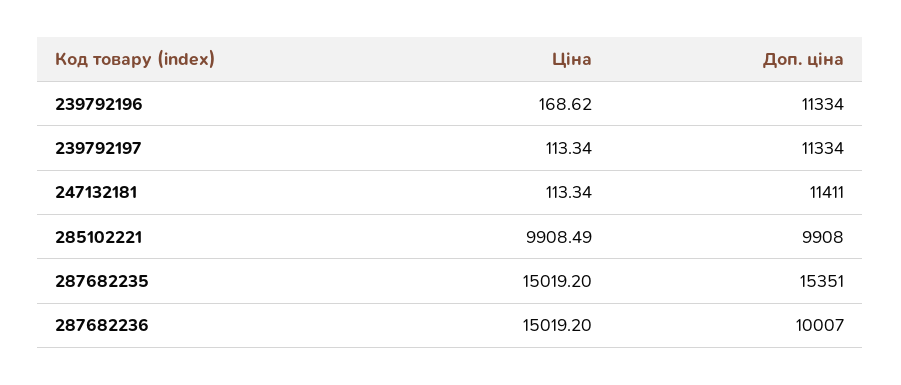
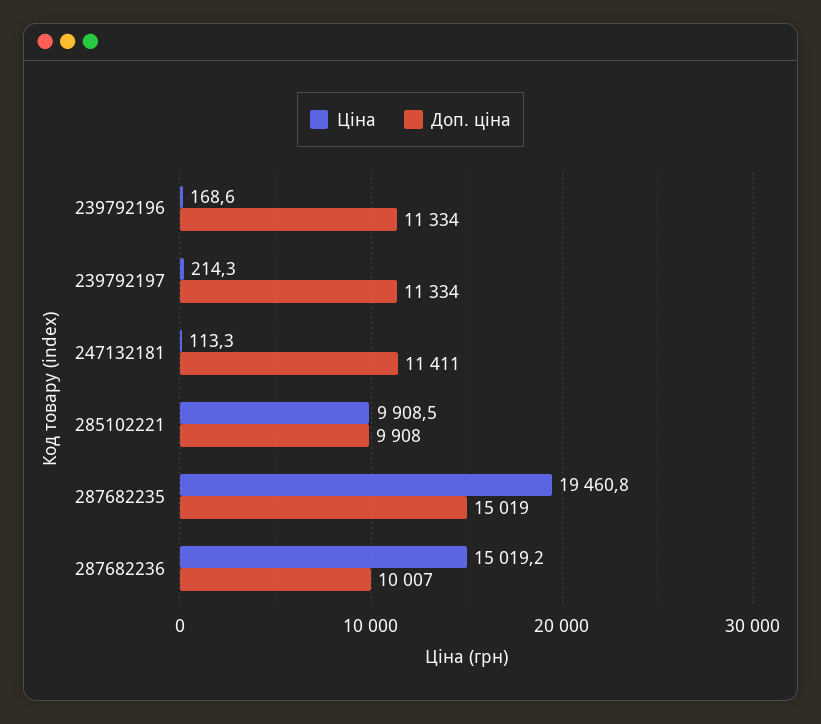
  {
    "Ціна": {
      "239792196": 168.62,
-     "239792197": 113.34,
+     "239792197": 214.3,
      "247132181": 113.34,
      "285102221": 9908.49,
-     "287682235": 15019.2,
+     "287682235": 19460.8,
      "287682236": 15019.2
    },
    "Доп. ціна": {
      "239792196": 11334,
      "239792197": 11334,
      "247132181": 11411,
      "285102221": 9908,
-     "287682235": 15351,
+     "287682235": 15019,
      "287682236": 10007
    }
  }

